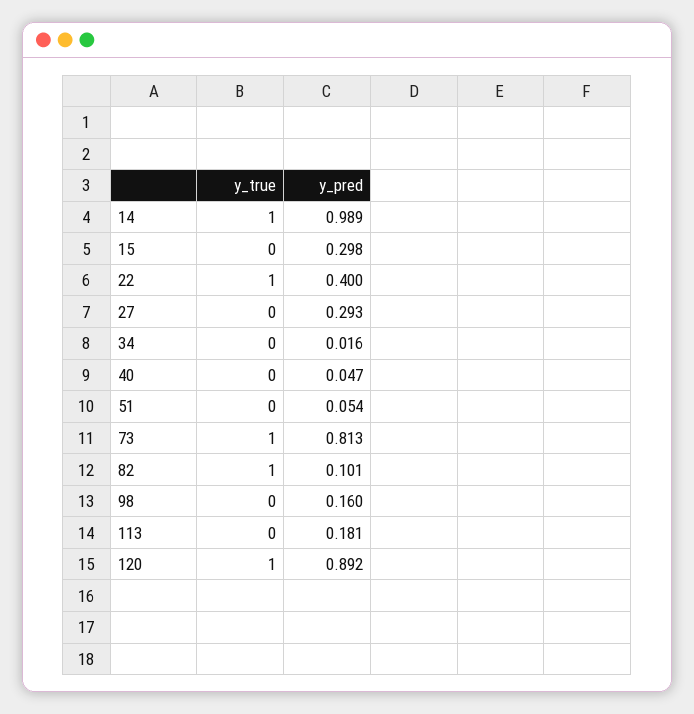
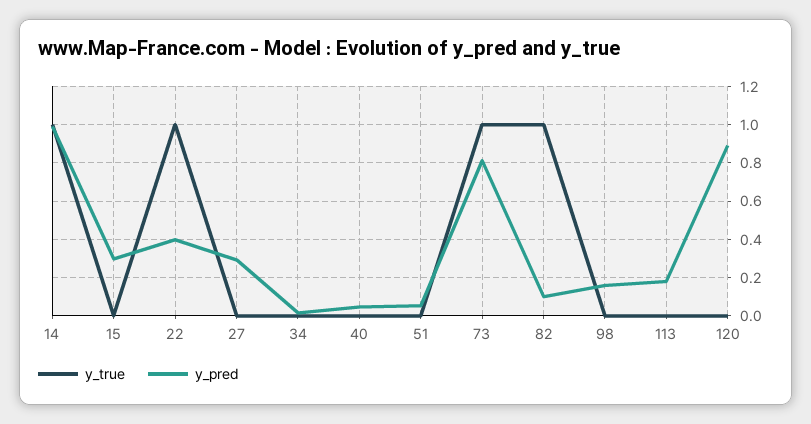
  {
    "y_true": {
      "14": 1,
      "15": 0,
      "22": 1,
      "27": 0,
      "34": 0,
      "40": 0,
      "51": 0,
      "73": 1,
      "82": 1,
      "98": 0,
      "113": 0,
-     "120": 1
+     "120": 0
    },
    "y_pred": {
      "14": 0.989,
      "15": 0.298,
      "22": 0.4,
      "27": 0.293,
      "34": 0.016,
      "40": 0.047,
      "51": 0.054,
      "73": 0.813,
      "82": 0.101,
      "98": 0.16,
      "113": 0.181,
      "120": 0.892
    }
  }

